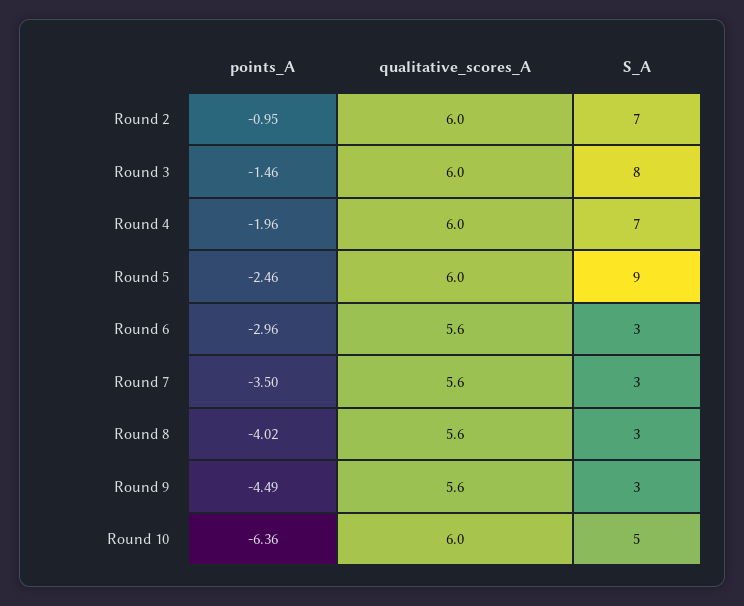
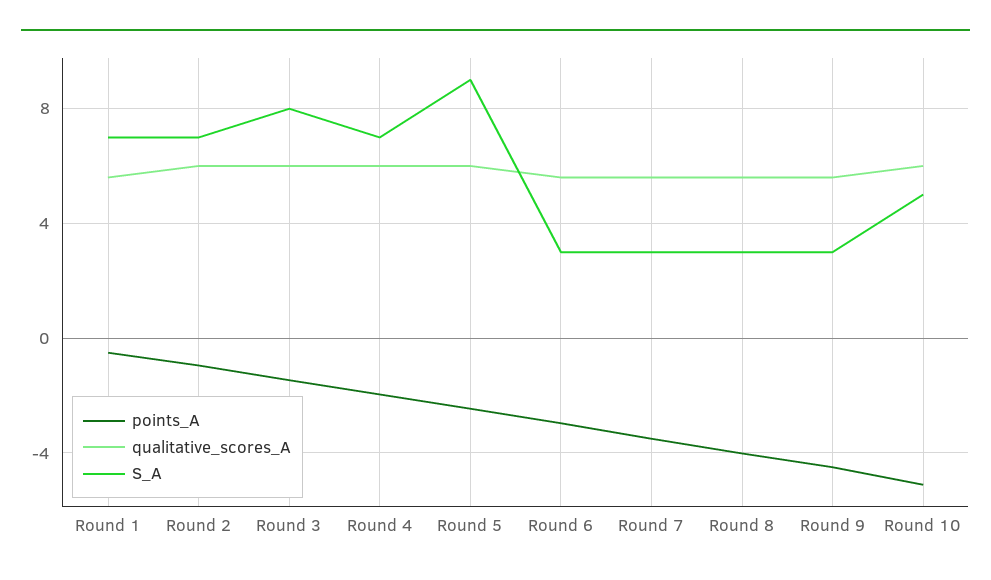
  {
    "points_A": {
      "Round 2": -0.95,
      "Round 3": -1.46,
      "Round 4": -1.96,
      "Round 5": -2.46,
      "Round 6": -2.96,
      "Round 7": -3.5,
      "Round 8": -4.02,
      "Round 9": -4.49,
-     "Round 10": -6.36
+     "Round 10": -5,
+     "Round 1": -0.5
    },
    "qualitative_scores_A": {
      "Round 2": 6,
      "Round 3": 6,
      "Round 4": 6,
      "Round 5": 6,
      "Round 6": 5.6,
      "Round 7": 5.6,
      "Round 8": 5.6,
      "Round 9": 5.6,
-     "Round 10": 6
+     "Round 10": 6,
+     "Round 1": 5.5
    },
    "S_A": {
      "Round 2": 7,
      "Round 3": 8,
      "Round 4": 7,
      "Round 5": 9,
      "Round 6": 3,
      "Round 7": 3,
      "Round 8": 3,
      "Round 9": 3,
-     "Round 10": 5
+     "Round 10": 5,
+     "Round 1": 7
    }
  }

